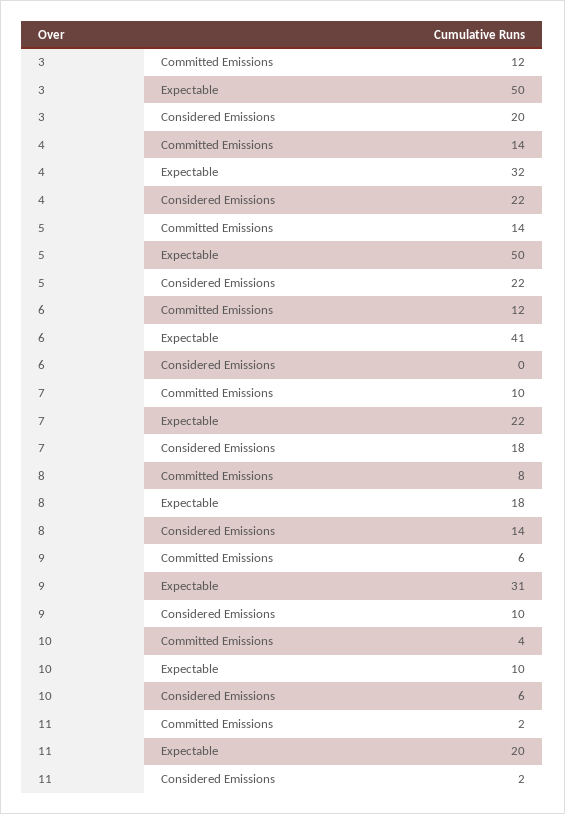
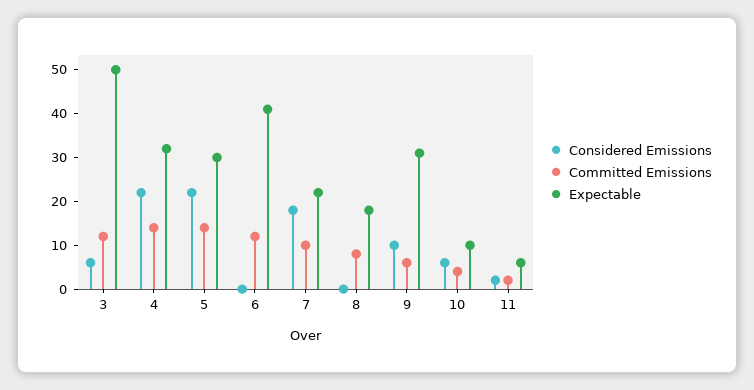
  {
    "Committed Emissions": {
      "3": 12,
      "4": 14,
      "5": 14,
      "6": 12,
      "7": 10,
      "8": 8,
      "9": 6,
      "10": 4,
      "11": 2
    },
    "Expectable": {
      "3": 50,
      "4": 32,
-     "5": 50,
+     "5": 30,
      "6": 41,
      "7": 22,
      "8": 18,
      "9": 31,
      "10": 10,
-     "11": 20
+     "11": 5
    },
    "Considered Emissions": {
-     "3": 20,
+     "3": 5,
      "4": 22,
      "5": 22,
      "6": 0,
      "7": 18,
-     "8": 14,
+     "8": 0,
      "9": 10,
      "10": 6,
      "11": 2
    }
  }

